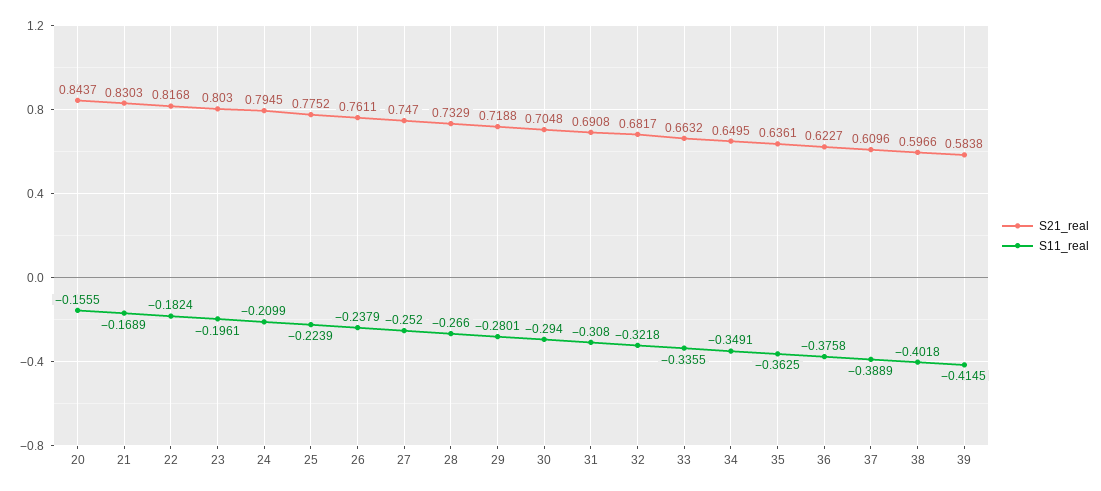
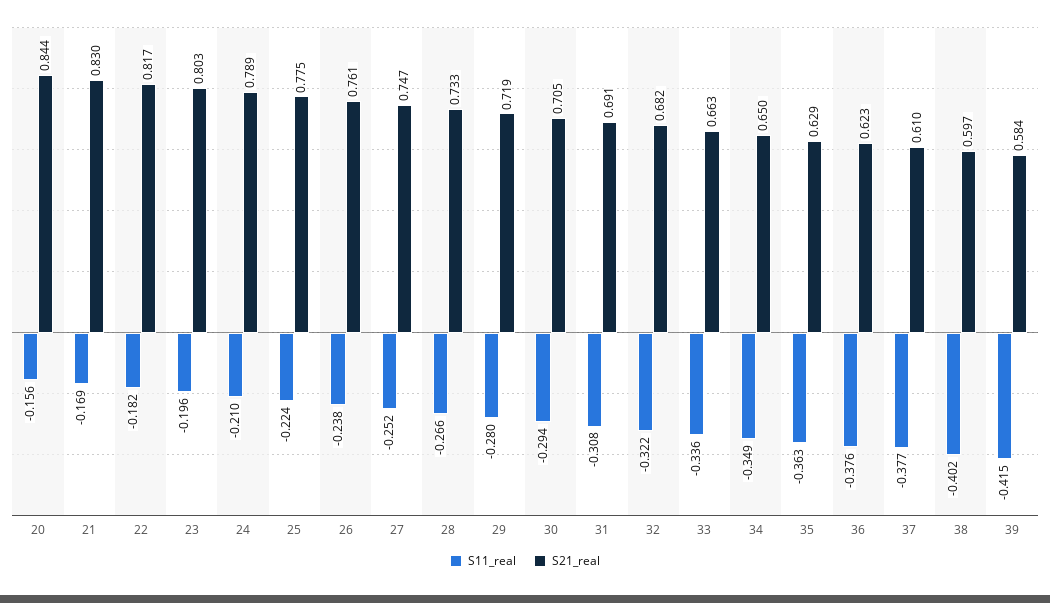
  {
    "S21_real": {
      "20": 0.8437,
      "21": 0.8303,
      "22": 0.8168,
      "23": 0.803,
-     "24": 0.7945,
+     "24": 0.789,
      "25": 0.7752,
      "26": 0.7611,
      "27": 0.747,
      "28": 0.7329,
      "29": 0.7188,
      "30": 0.7048,
      "31": 0.6908,
      "32": 0.6817,
      "33": 0.6632,
      "34": 0.6495,
-     "35": 0.6361,
+     "35": 0.629,
      "36": 0.6227,
      "37": 0.6096,
      "38": 0.5966,
      "39": 0.5838
    },
    "S11_real": {
      "20": -0.1555,
      "21": -0.1689,
      "22": -0.1824,
      "23": -0.1961,
      "24": -0.2099,
      "25": -0.2239,
      "26": -0.2379,
      "27": -0.252,
      "28": -0.266,
      "29": -0.2801,
      "30": -0.294,
      "31": -0.308,
      "32": -0.3218,
      "33": -0.3355,
      "34": -0.3491,
      "35": -0.3625,
      "36": -0.3758,
-     "37": -0.3889,
+     "37": -0.377,
      "38": -0.4018,
      "39": -0.4145
    }
  }

